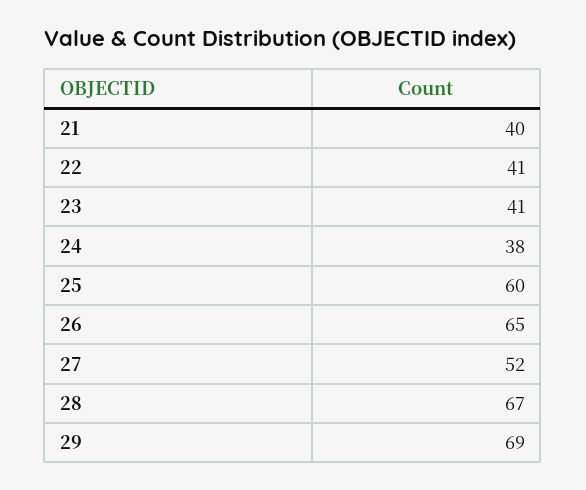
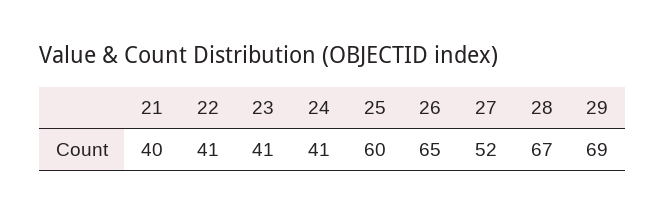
  {
    "21": 40,
    "22": 41,
    "23": 41,
-   "24": 38,
+   "24": 41,
    "25": 60,
    "26": 65,
    "27": 52,
    "28": 67,
    "29": 69
  }

